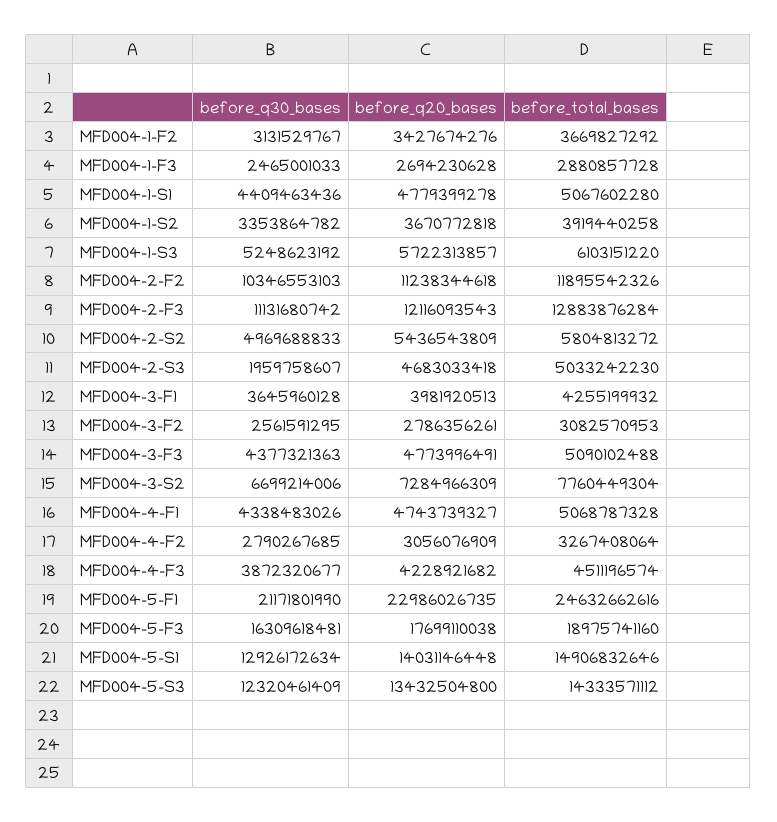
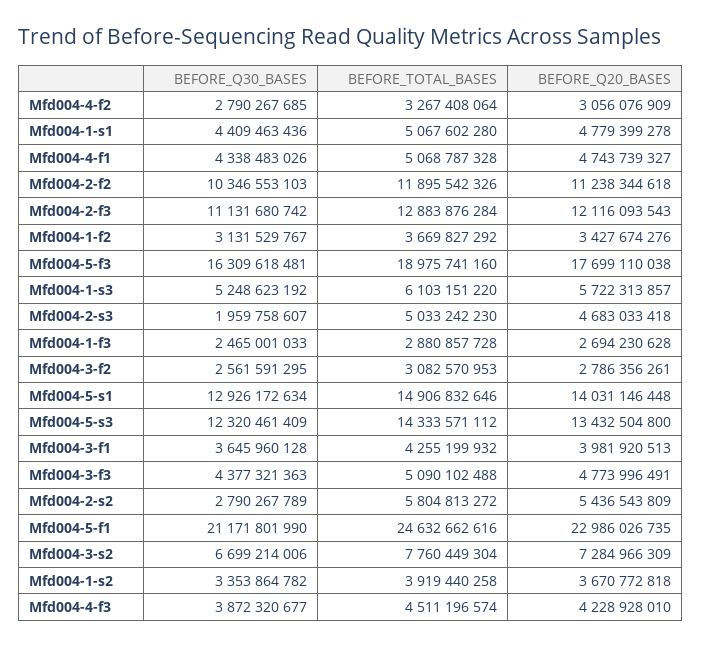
  {
    "before_q30_bases": {
      "MFD004-1-F2": 3131529767,
      "MFD004-1-F3": 2465001033,
      "MFD004-1-S1": 4409463436,
      "MFD004-1-S2": 3353864782,
      "MFD004-1-S3": 5248623192,
      "MFD004-2-F2": 10346553103,
      "MFD004-2-F3": 11131680742,
-     "MFD004-2-S2": 4969688833,
+     "MFD004-2-S2": 2790267789,
      "MFD004-2-S3": 1959758607,
      "MFD004-3-F1": 3645960128,
      "MFD004-3-F2": 2561591295,
      "MFD004-3-F3": 4377321363,
      "MFD004-3-S2": 6699214006,
      "MFD004-4-F1": 4338483026,
      "MFD004-4-F2": 2790267685,
      "MFD004-4-F3": 3872320677,
      "MFD004-5-F1": 21171801990,
      "MFD004-5-F3": 16309618481,
      "MFD004-5-S1": 12926172634,
      "MFD004-5-S3": 12320461409
    },
    "before_q20_bases": {
      "MFD004-1-F2": 3427674276,
      "MFD004-1-F3": 2694230628,
      "MFD004-1-S1": 4779399278,
      "MFD004-1-S2": 3670772818,
      "MFD004-1-S3": 5722313857,
      "MFD004-2-F2": 11238344618,
      "MFD004-2-F3": 12116093543,
      "MFD004-2-S2": 5436543809,
      "MFD004-2-S3": 4683033418,
      "MFD004-3-F1": 3981920513,
      "MFD004-3-F2": 2786356261,
      "MFD004-3-F3": 4773996491,
      "MFD004-3-S2": 7284966309,
      "MFD004-4-F1": 4743739327,
      "MFD004-4-F2": 3056076909,
-     "MFD004-4-F3": 4228921682,
+     "MFD004-4-F3": 4228928010,
      "MFD004-5-F1": 22986026735,
      "MFD004-5-F3": 17699110038,
      "MFD004-5-S1": 14031146448,
      "MFD004-5-S3": 13432504800
    },
    "before_total_bases": {
      "MFD004-1-F2": 3669827292,
      "MFD004-1-F3": 2880857728,
      "MFD004-1-S1": 5067602280,
      "MFD004-1-S2": 3919440258,
      "MFD004-1-S3": 6103151220,
      "MFD004-2-F2": 11895542326,
      "MFD004-2-F3": 12883876284,
      "MFD004-2-S2": 5804813272,
      "MFD004-2-S3": 5033242230,
      "MFD004-3-F1": 4255199932,
      "MFD004-3-F2": 3082570953,
      "MFD004-3-F3": 5090102488,
      "MFD004-3-S2": 7760449304,
      "MFD004-4-F1": 5068787328,
      "MFD004-4-F2": 3267408064,
      "MFD004-4-F3": 4511196574,
      "MFD004-5-F1": 24632662616,
      "MFD004-5-F3": 18975741160,
      "MFD004-5-S1": 14906832646,
      "MFD004-5-S3": 14333571112
    }
  }

